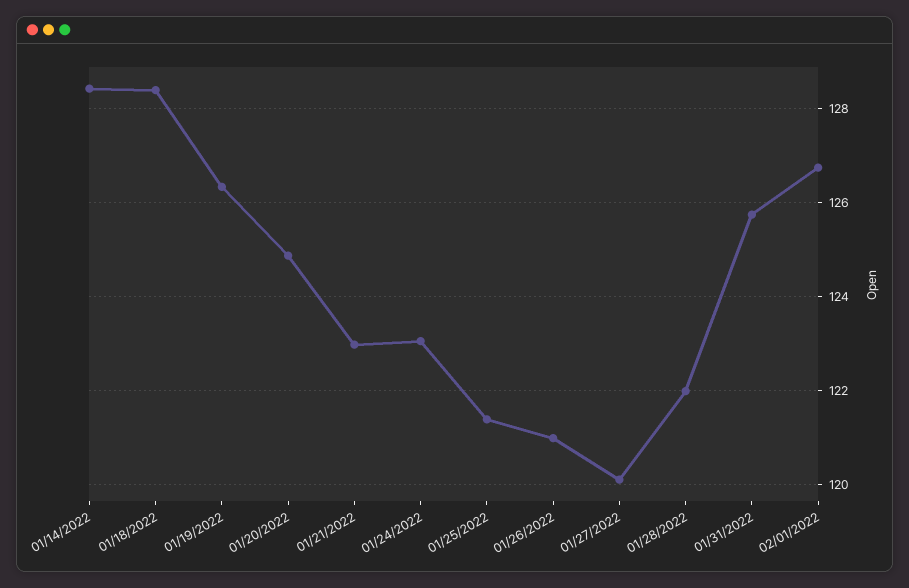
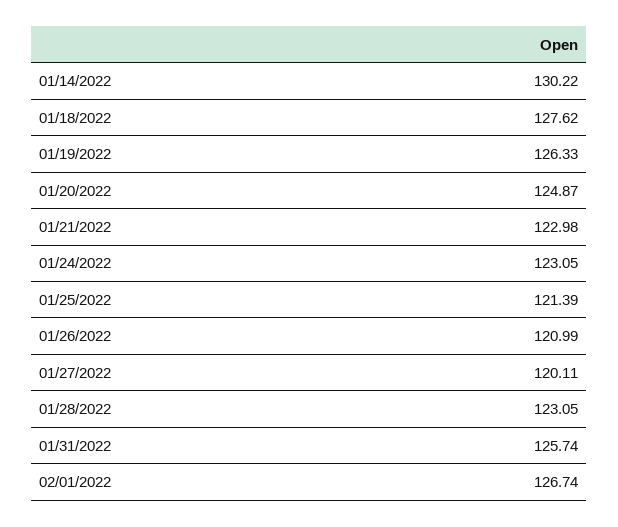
  {
-   "01/14/2022": 128.4,
+   "01/14/2022": 130.22,
-   "01/18/2022": 128.4,
+   "01/18/2022": 127.62,
    "01/19/2022": 126.33,
    "01/20/2022": 124.87,
    "01/21/2022": 122.98,
    "01/24/2022": 123.05,
    "01/25/2022": 121.39,
    "01/26/2022": 120.99,
    "01/27/2022": 120.11,
-   "01/28/2022": 122,
+   "01/28/2022": 123.05,
    "01/31/2022": 125.74,
    "02/01/2022": 126.74
  }

